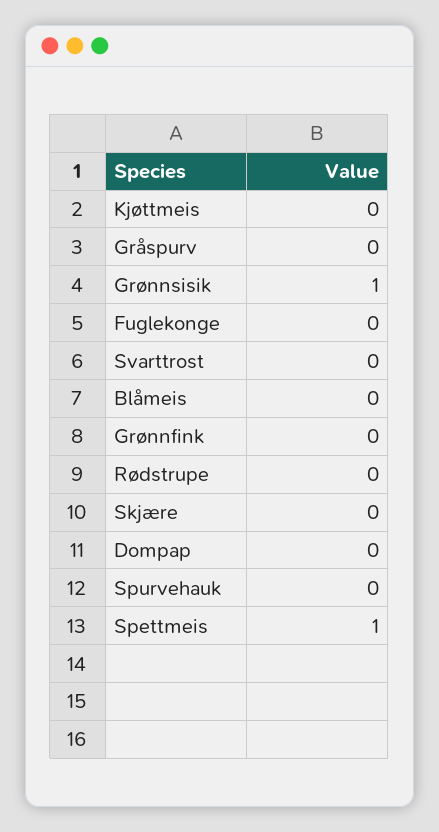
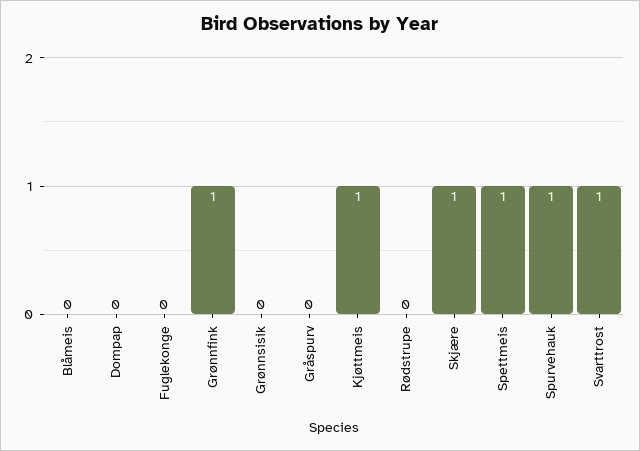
  {
-   "Kjøttmeis": 0,
+   "Kjøttmeis": 1,
    "Gråspurv": 0,
-   "Grønnsisik": 1,
+   "Grønnsisik": 0,
    "Fuglekonge": 0,
-   "Svarttrost": 0,
+   "Svarttrost": 1,
    "Blåmeis": 0,
-   "Grønnfink": 0,
+   "Grønnfink": 1,
    "Rødstrupe": 0,
-   "Skjære": 0,
+   "Skjære": 1,
    "Dompap": 0,
-   "Spurvehauk": 0,
+   "Spurvehauk": 1,
    "Spettmeis": 1
  }

